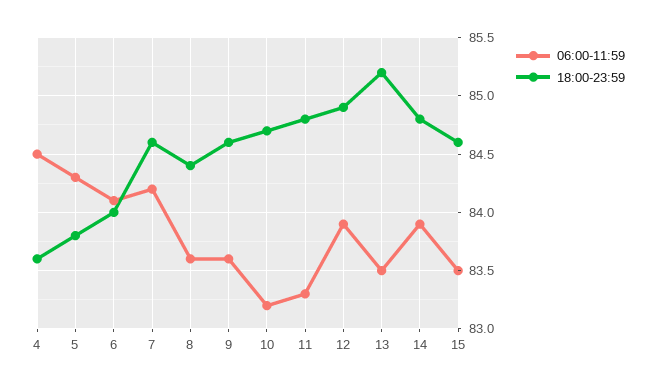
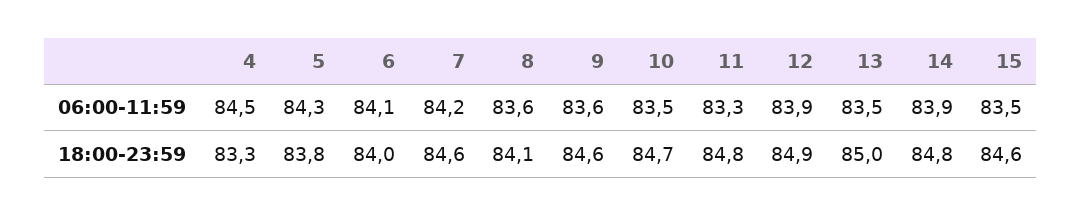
  {
    "06:00-11:59": {
      "4": 84.5,
      "5": 84.3,
      "6": 84.1,
      "7": 84.2,
      "8": 83.6,
      "9": 83.6,
-     "10": 83.2,
+     "10": 83.5,
      "11": 83.3,
      "12": 83.9,
      "13": 83.5,
      "14": 83.9,
      "15": 83.5
    },
    "18:00-23:59": {
-     "4": 83.6,
+     "4": 83.3,
      "5": 83.8,
      "6": 84,
      "7": 84.6,
-     "8": 84.4,
+     "8": 84.1,
      "9": 84.6,
      "10": 84.7,
      "11": 84.8,
      "12": 84.9,
-     "13": 85.2,
+     "13": 85,
      "14": 84.8,
      "15": 84.6
    }
  }

